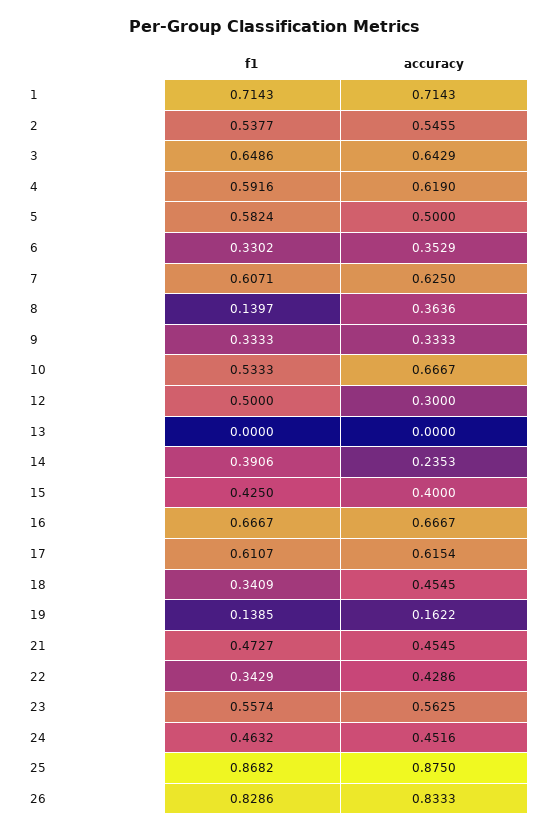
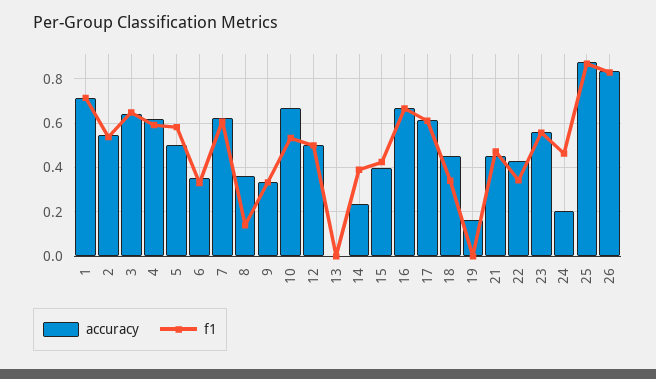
  {
    "f1": {
      "1": 0.7143,
      "2": 0.5377,
      "3": 0.6486,
      "4": 0.5916,
      "5": 0.5824,
      "6": 0.3302,
      "7": 0.6071,
      "8": 0.1397,
      "9": 0.3333,
      "10": 0.5333,
      "12": 0.5,
      "13": 0,
      "14": 0.3906,
      "15": 0.425,
      "16": 0.6667,
      "17": 0.6107,
      "18": 0.3409,
-     "19": 0.1385,
+     "19": 0,
      "21": 0.4727,
      "22": 0.3429,
      "23": 0.5574,
      "24": 0.4632,
      "25": 0.8682,
      "26": 0.8286
    },
    "accuracy": {
      "1": 0.7143,
      "2": 0.5455,
      "3": 0.6429,
      "4": 0.619,
      "5": 0.5,
      "6": 0.3529,
      "7": 0.625,
      "8": 0.3636,
      "9": 0.3333,
      "10": 0.6667,
-     "12": 0.3,
+     "12": 0.5,
      "13": 0,
      "14": 0.2353,
      "15": 0.4,
      "16": 0.6667,
      "17": 0.6154,
      "18": 0.4545,
      "19": 0.1622,
      "21": 0.4545,
      "22": 0.4286,
      "23": 0.5625,
-     "24": 0.4516,
+     "24": 0.2,
      "25": 0.875,
      "26": 0.8333
    }
  }

